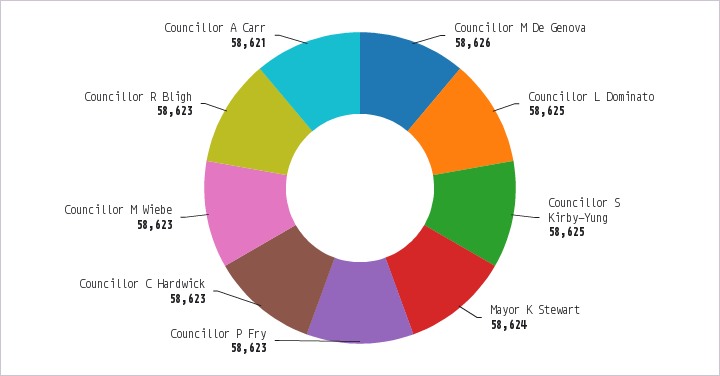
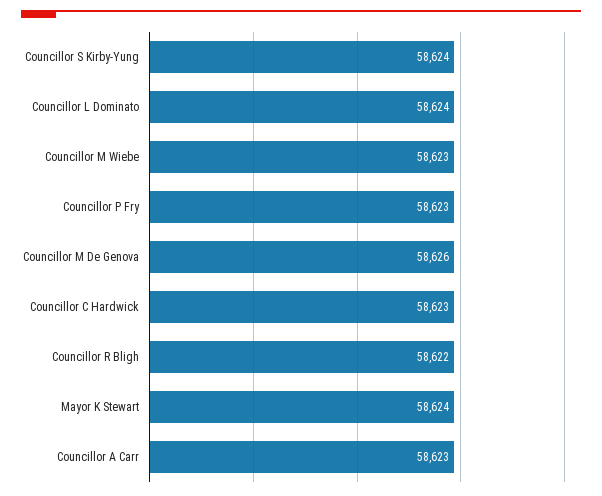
  {
    "Councillor M De Genova": 58626,
-   "Councillor L Dominato": 58625,
+   "Councillor L Dominato": 58624,
-   "Councillor S Kirby-Yung": 58625,
+   "Councillor S Kirby-Yung": 58624,
    "Mayor K Stewart": 58624,
    "Councillor P Fry": 58623,
    "Councillor C Hardwick": 58623,
    "Councillor M Wiebe": 58623,
-   "Councillor R Bligh": 58623,
+   "Councillor R Bligh": 58622,
-   "Councillor A Carr": 58621
+   "Councillor A Carr": 58623
  }

